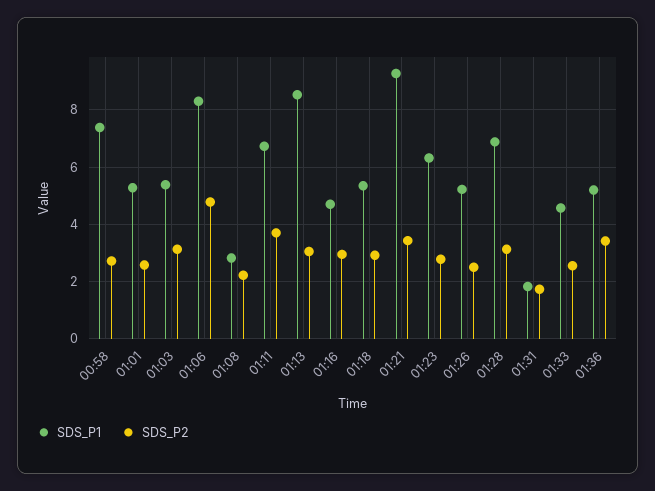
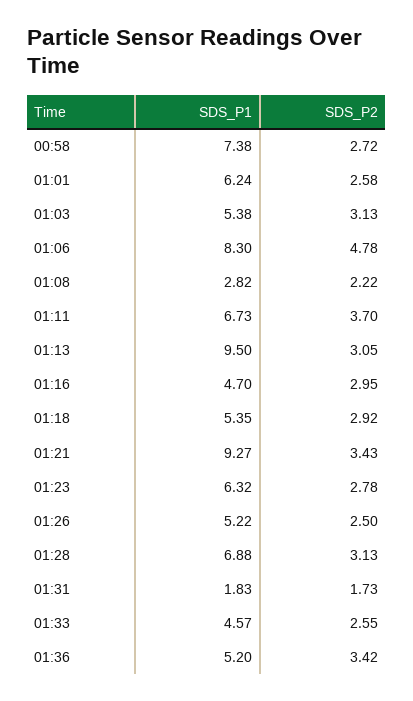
  {
    "SDS_P1": {
      "00:58": 7.38,
-     "01:01": 5.25,
+     "01:01": 6.24,
      "01:03": 5.38,
      "01:06": 8.3,
      "01:08": 2.82,
      "01:11": 6.73,
-     "01:13": 8.5,
+     "01:13": 9.5,
      "01:16": 4.7,
      "01:18": 5.35,
      "01:21": 9.27,
      "01:23": 6.32,
      "01:26": 5.22,
      "01:28": 6.88,
      "01:31": 1.83,
      "01:33": 4.57,
      "01:36": 5.2
    },
    "SDS_P2": {
      "00:58": 2.72,
      "01:01": 2.58,
      "01:03": 3.13,
      "01:06": 4.78,
      "01:08": 2.22,
      "01:11": 3.7,
      "01:13": 3.05,
      "01:16": 2.95,
      "01:18": 2.92,
      "01:21": 3.43,
      "01:23": 2.78,
      "01:26": 2.5,
      "01:28": 3.13,
      "01:31": 1.73,
      "01:33": 2.55,
      "01:36": 3.42
    }
  }

